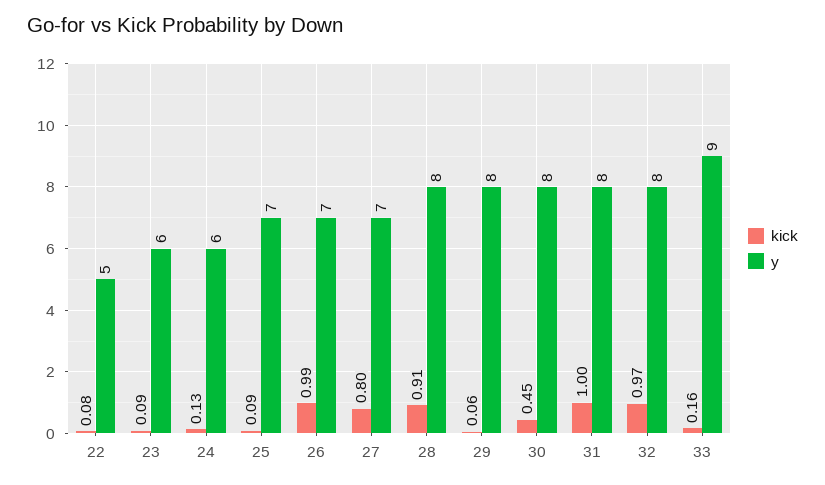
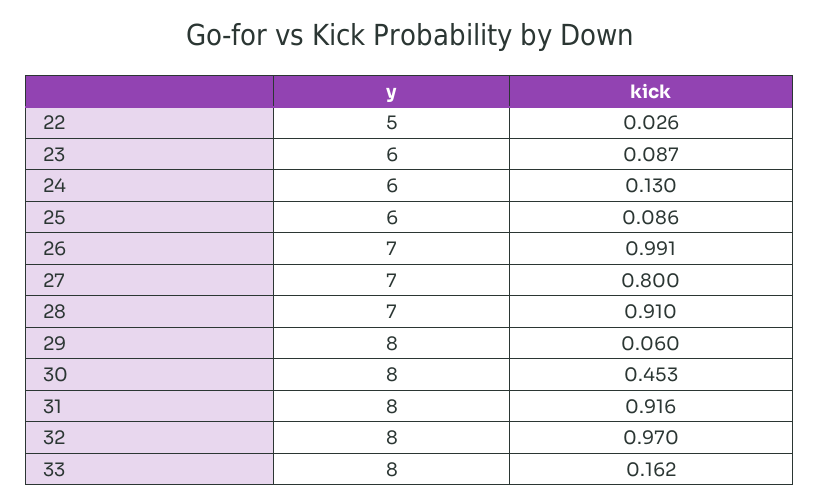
  {
    "kick": {
-     "22": 0.08,
+     "22": 0.026,
      "23": 0.087,
      "24": 0.13,
      "25": 0.086,
      "26": 0.991,
      "27": 0.8,
      "28": 0.91,
      "29": 0.06,
      "30": 0.453,
-     "31": 1,
+     "31": 0.916,
      "32": 0.97,
      "33": 0.162
    },
    "y": {
      "22": 5,
      "23": 6,
      "24": 6,
-     "25": 7,
+     "25": 6,
      "26": 7,
      "27": 7,
-     "28": 8,
+     "28": 7,
      "29": 8,
      "30": 8,
      "31": 8,
      "32": 8,
-     "33": 9
+     "33": 8
    }
  }

